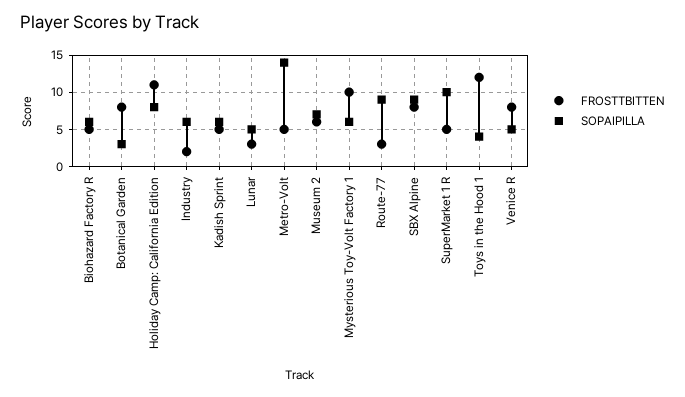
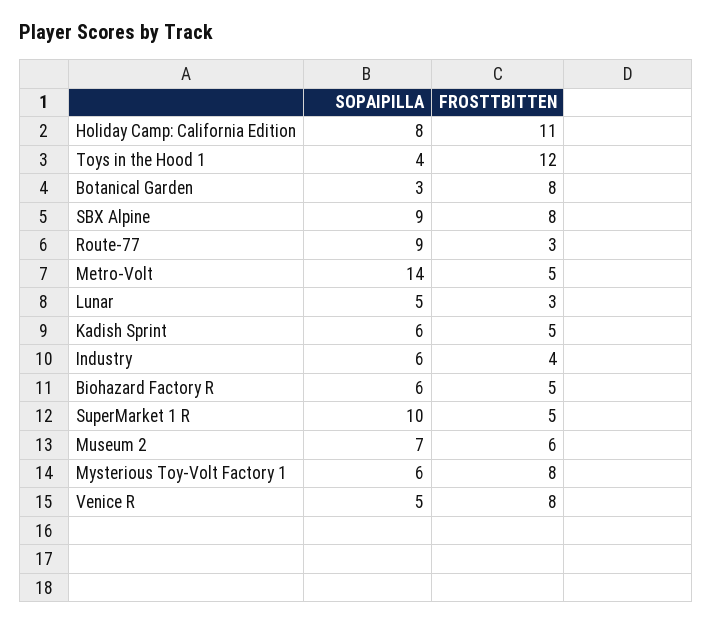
  {
    "FROSTTBITTEN": {
      "Biohazard Factory R": 5,
      "Botanical Garden": 8,
      "Holiday Camp: California Edition": 11,
-     "Industry": 2,
+     "Industry": 4,
      "Kadish Sprint": 5,
      "Lunar": 3,
      "Metro-Volt": 5,
      "Museum 2": 6,
-     "Mysterious Toy-Volt Factory 1": 10,
+     "Mysterious Toy-Volt Factory 1": 8,
      "Route-77": 3,
      "SBX Alpine": 8,
      "SuperMarket 1 R": 5,
      "Toys in the Hood 1": 12,
      "Venice R": 8
    },
    "SOPAIPILLA": {
      "Biohazard Factory R": 6,
      "Botanical Garden": 3,
      "Holiday Camp: California Edition": 8,
      "Industry": 6,
      "Kadish Sprint": 6,
      "Lunar": 5,
      "Metro-Volt": 14,
      "Museum 2": 7,
      "Mysterious Toy-Volt Factory 1": 6,
      "Route-77": 9,
      "SBX Alpine": 9,
      "SuperMarket 1 R": 10,
      "Toys in the Hood 1": 4,
      "Venice R": 5
    }
  }

